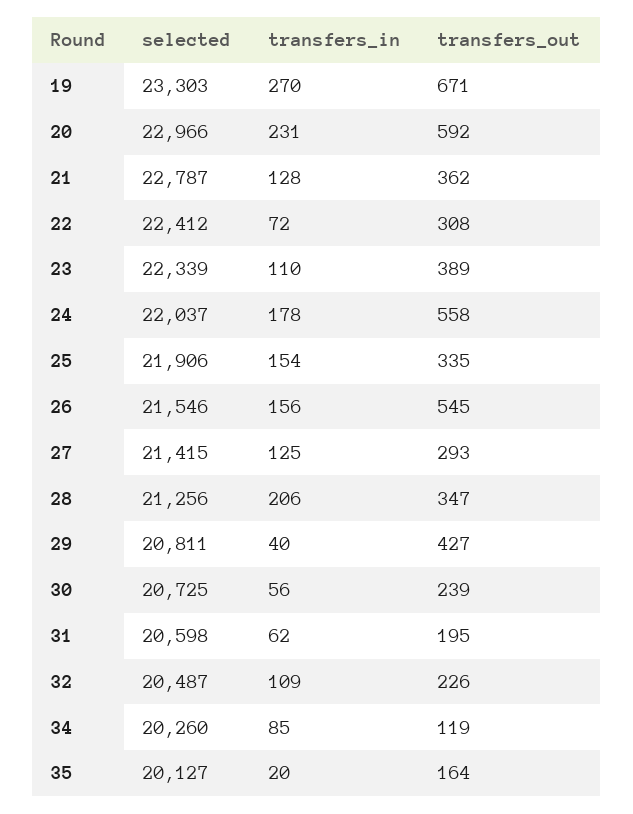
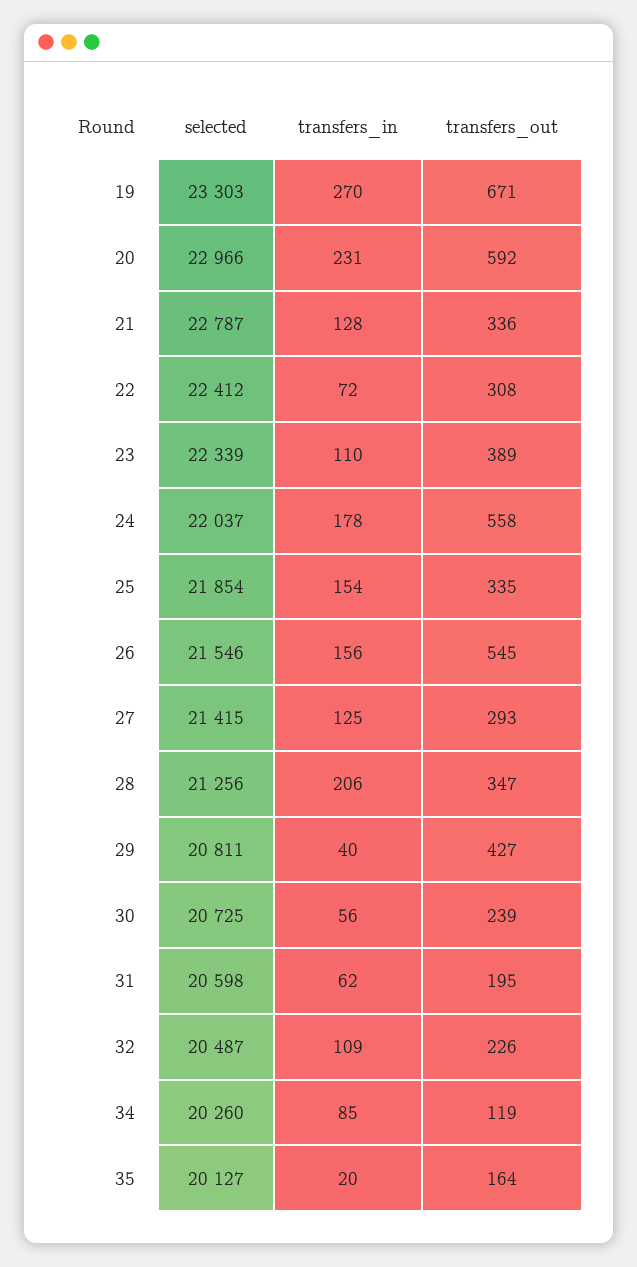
  {
    "selected": {
      "19": 23303,
      "20": 22966,
      "21": 22787,
      "22": 22412,
      "23": 22339,
      "24": 22037,
-     "25": 21906,
+     "25": 21854,
      "26": 21546,
      "27": 21415,
      "28": 21256,
      "29": 20811,
      "30": 20725,
      "31": 20598,
      "32": 20487,
      "34": 20260,
      "35": 20127
    },
    "transfers_in": {
      "19": 270,
      "20": 231,
      "21": 128,
      "22": 72,
      "23": 110,
      "24": 178,
      "25": 154,
      "26": 156,
      "27": 125,
      "28": 206,
      "29": 40,
      "30": 56,
      "31": 62,
      "32": 109,
      "34": 85,
      "35": 20
    },
    "transfers_out": {
      "19": 671,
      "20": 592,
-     "21": 362,
+     "21": 336,
      "22": 308,
      "23": 389,
      "24": 558,
      "25": 335,
      "26": 545,
      "27": 293,
      "28": 347,
      "29": 427,
      "30": 239,
      "31": 195,
      "32": 226,
      "34": 119,
      "35": 164
    }
  }

